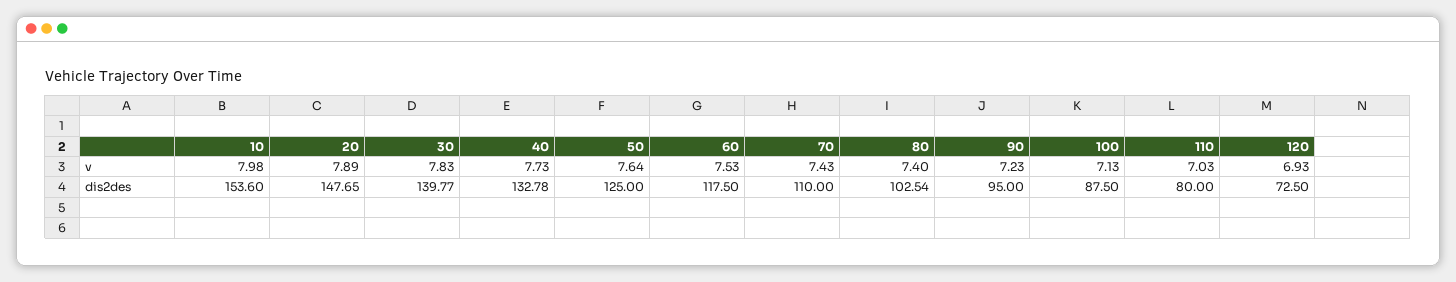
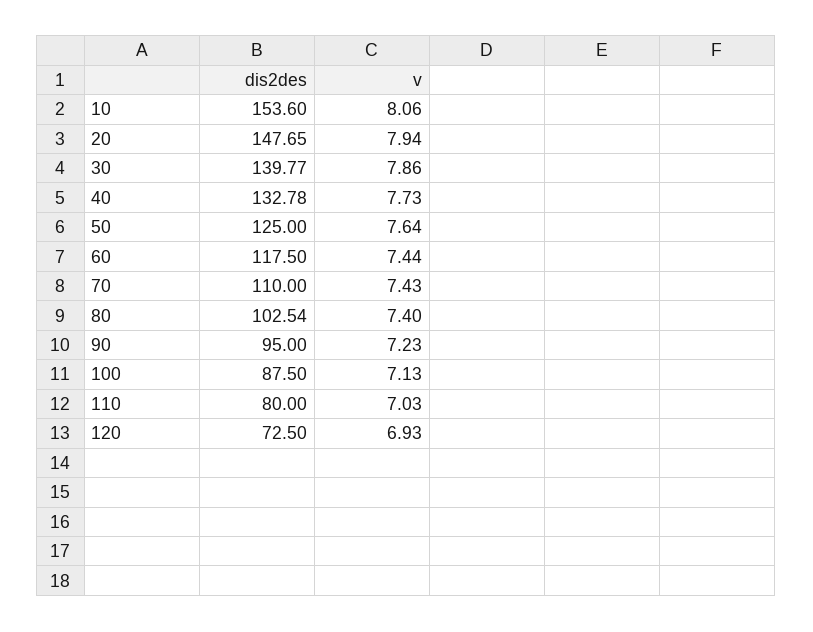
  {
    "10": {
-     "v": 7.98,
+     "v": 8.06,
      "dis2des": 153.6
    },
    "20": {
-     "v": 7.89,
+     "v": 7.94,
      "dis2des": 147.65
    },
    "30": {
-     "v": 7.83,
+     "v": 7.86,
      "dis2des": 139.77
    },
    "40": {
      "v": 7.73,
      "dis2des": 132.78
    },
    "50": {
      "v": 7.64,
      "dis2des": 125
    },
    "60": {
-     "v": 7.53,
+     "v": 7.44,
      "dis2des": 117.5
    },
    "70": {
      "v": 7.43,
      "dis2des": 110
    },
    "80": {
      "v": 7.4,
      "dis2des": 102.54
    },
    "90": {
      "v": 7.23,
      "dis2des": 95
    },
    "100": {
      "v": 7.13,
      "dis2des": 87.5
    },
    "110": {
      "v": 7.03,
      "dis2des": 80
    },
    "120": {
      "v": 6.93,
      "dis2des": 72.5
    }
  }

